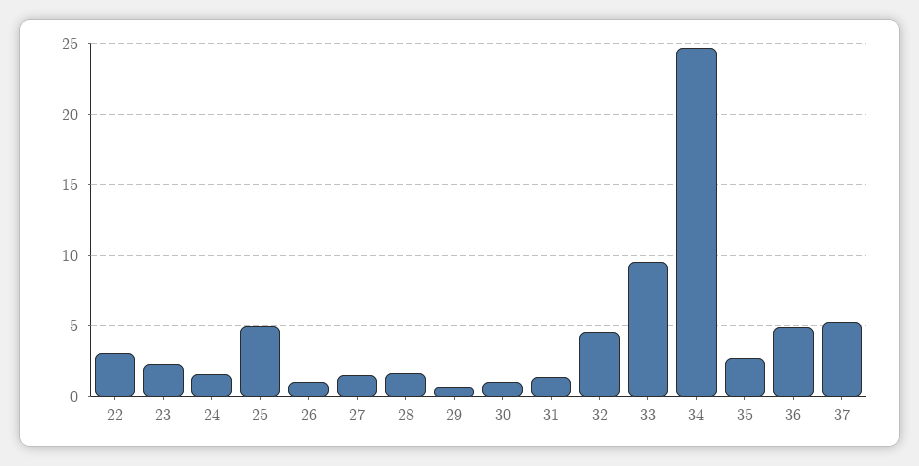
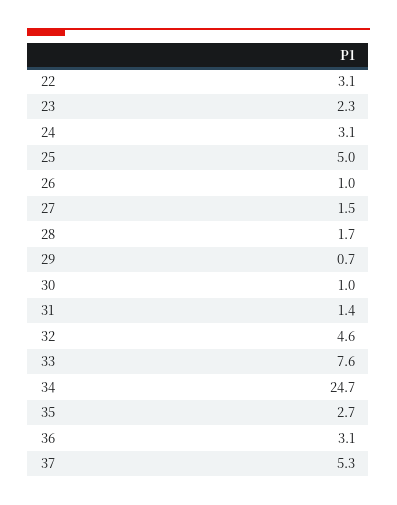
  {
    "22": 3.1,
    "23": 2.3,
-   "24": 1.5,
+   "24": 3.1,
    "25": 5,
    "26": 1,
    "27": 1.5,
    "28": 1.7,
    "29": 0.7,
    "30": 1,
    "31": 1.4,
    "32": 4.6,
-   "33": 9.5,
+   "33": 7.6,
    "34": 24.7,
    "35": 2.7,
-   "36": 5,
+   "36": 3.1,
    "37": 5.3
  }

